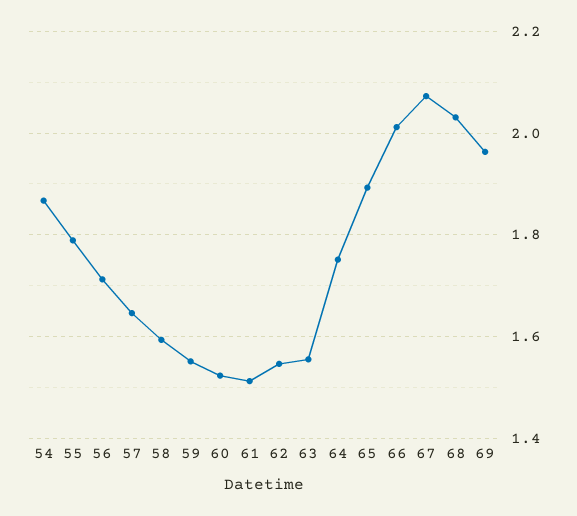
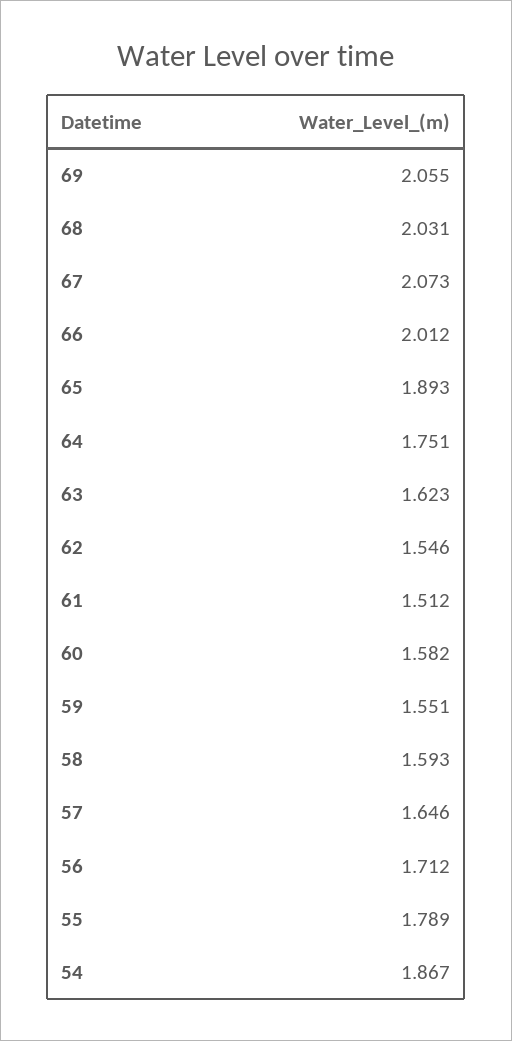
  {
    "54": 1.867,
    "55": 1.789,
    "56": 1.712,
    "57": 1.646,
    "58": 1.593,
    "59": 1.551,
-   "60": 1.52,
+   "60": 1.582,
    "61": 1.512,
    "62": 1.546,
-   "63": 1.56,
+   "63": 1.623,
    "64": 1.751,
    "65": 1.893,
    "66": 2.012,
    "67": 2.073,
    "68": 2.031,
-   "69": 1.96
+   "69": 2.055
  }

